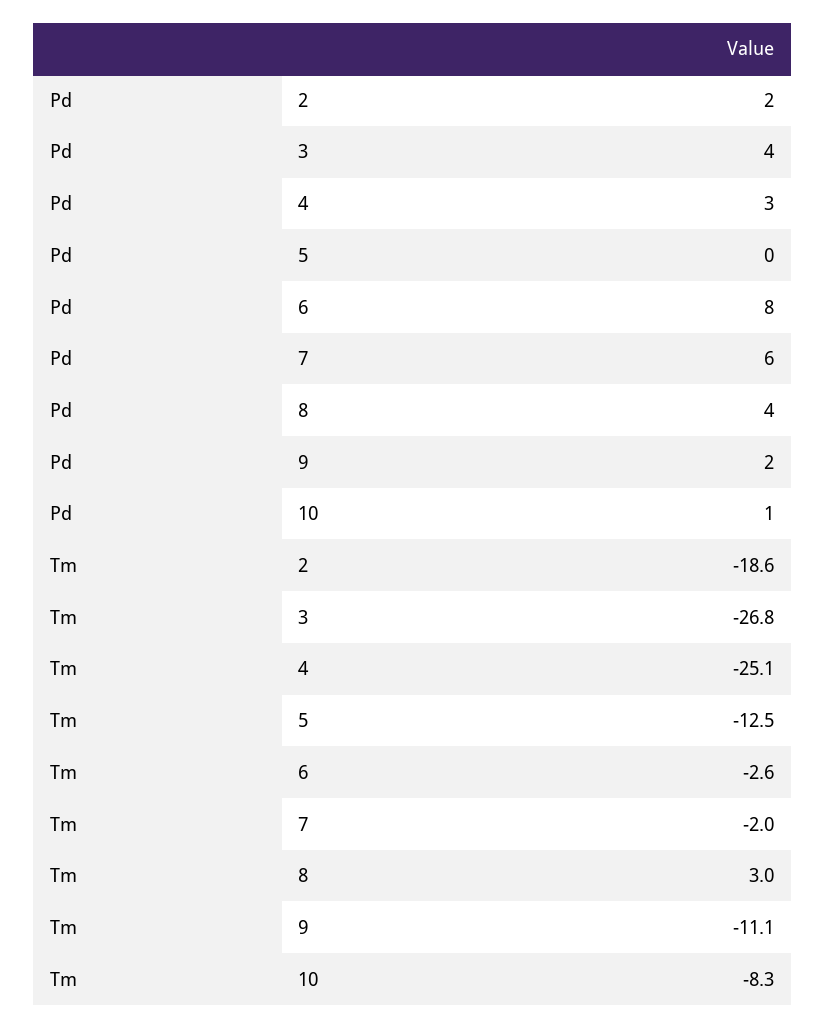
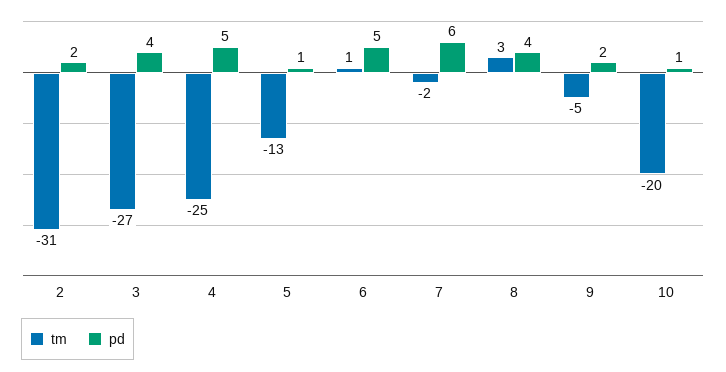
  {
    "Pd": {
      "2": 2,
      "3": 4,
-     "4": 3,
+     "4": 5,
-     "5": 0,
+     "5": 1,
-     "6": 8,
+     "6": 5,
      "7": 6,
      "8": 4,
      "9": 2,
      "10": 1
    },
    "Tm": {
-     "2": -18.6,
+     "2": -31,
      "3": -26.8,
      "4": -25.1,
      "5": -12.5,
-     "6": -2.6,
+     "6": 1,
      "7": -2,
      "8": 3,
-     "9": -11.1,
+     "9": -5,
-     "10": -8.3
+     "10": -20
    }
  }

